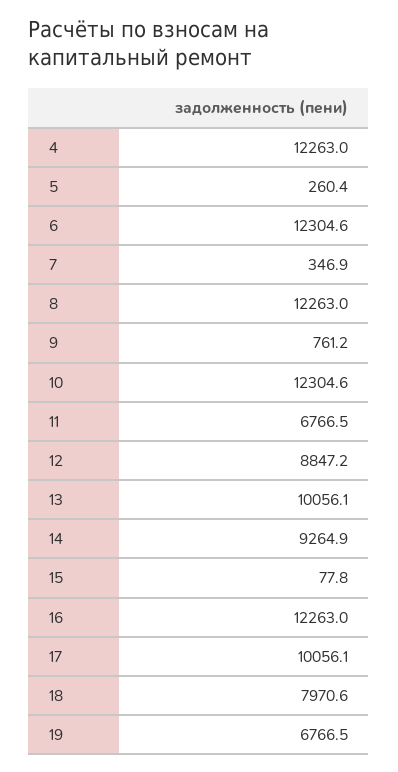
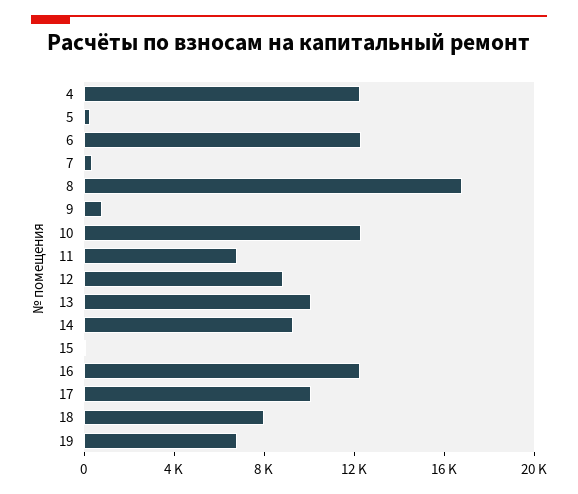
  {
    "4": 12263,
    "5": 260.4,
    "6": 12304.6,
    "7": 346.9,
-   "8": 12263,
+   "8": 17000,
    "9": 761.2,
    "10": 12304.6,
    "11": 6766.5,
    "12": 8847.2,
    "13": 10056.1,
    "14": 9264.9,
    "15": 77.8,
    "16": 12263,
    "17": 10056.1,
    "18": 7970.6,
    "19": 6766.5
  }

